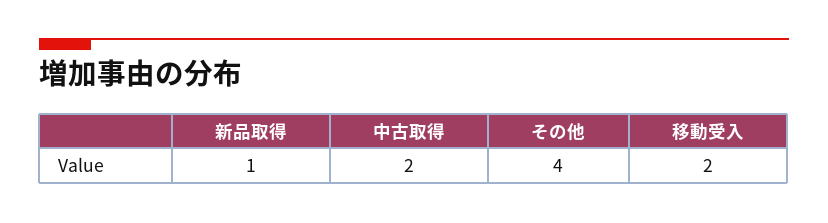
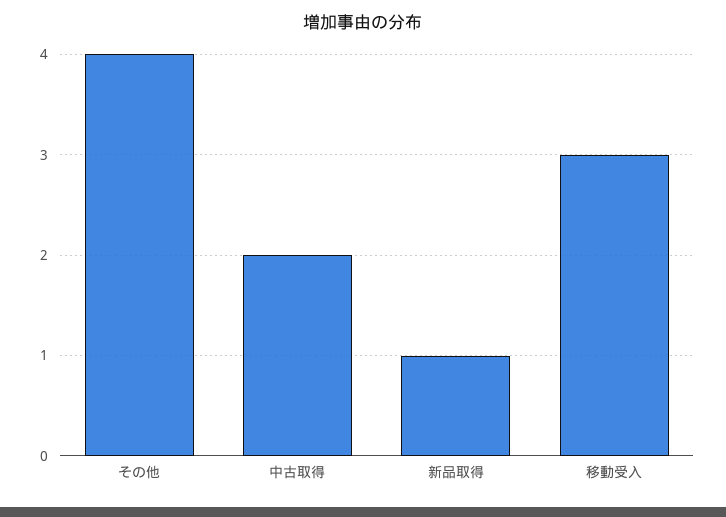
  {
    "新品取得": 1,
    "中古取得": 2,
    "その他": 4,
-   "移動受入": 2
+   "移動受入": 3
  }

